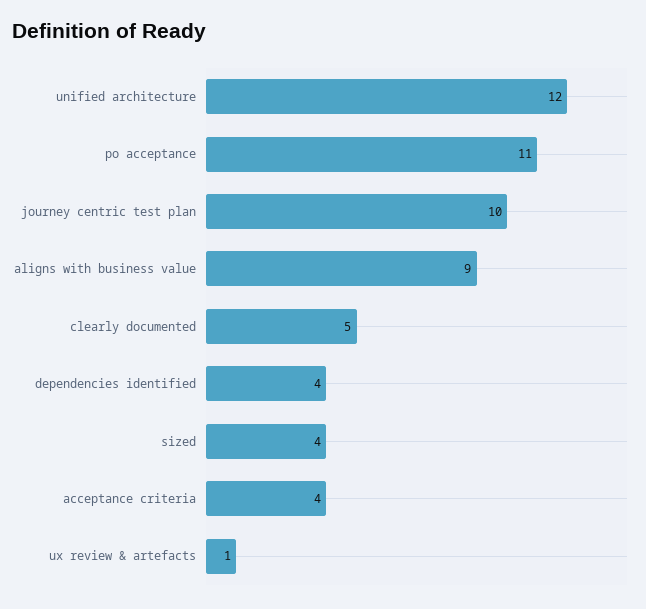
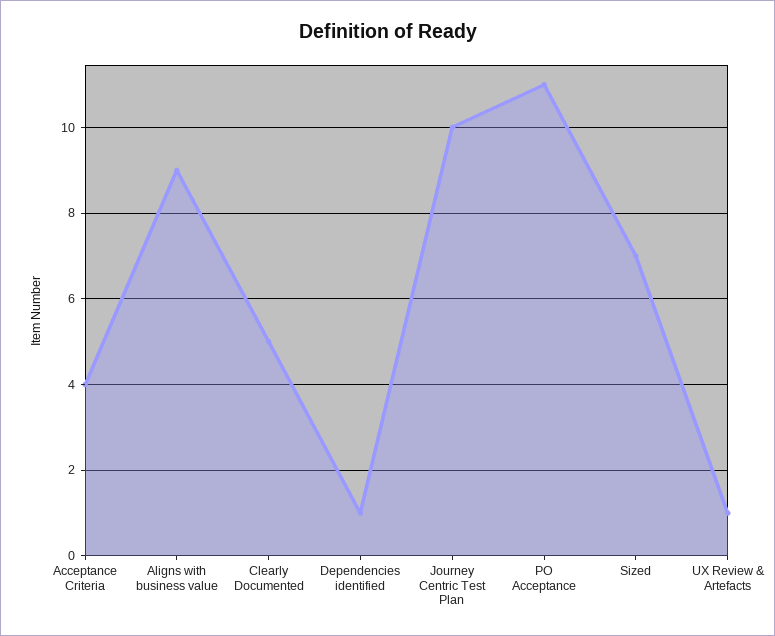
  {
-   "unified architecture": 12,
    "po acceptance": 11,
    "journey centric test plan": 10,
    "aligns with business value": 9,
    "clearly documented": 5,
-   "dependencies identified": 4,
+   "dependencies identified": 1,
-   "sized": 4,
+   "sized": 7,
    "acceptance criteria": 4,
    "ux review & artefacts": 1
  }

